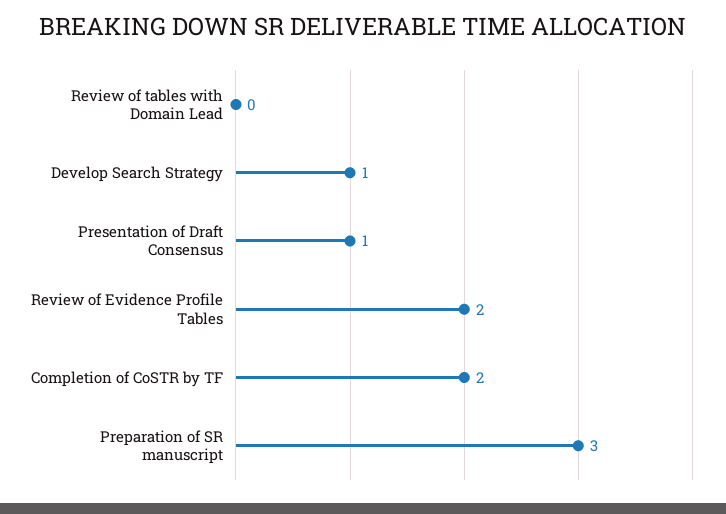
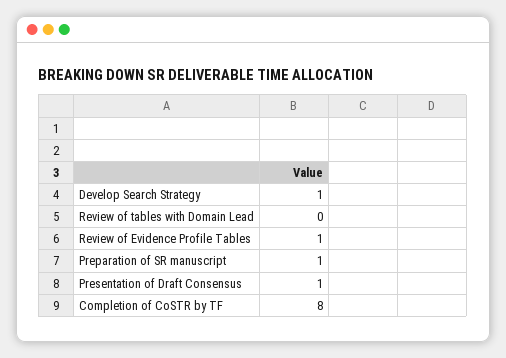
  {
    "Review of tables with Domain Lead": 0,
    "Develop Search Strategy": 1,
    "Presentation of Draft Consensus": 1,
-   "Review of Evidence Profile Tables": 2,
+   "Review of Evidence Profile Tables": 1,
-   "Completion of CoSTR by TF": 2,
+   "Completion of CoSTR by TF": 8,
-   "Preparation of SR manuscript": 3
+   "Preparation of SR manuscript": 1
  }

